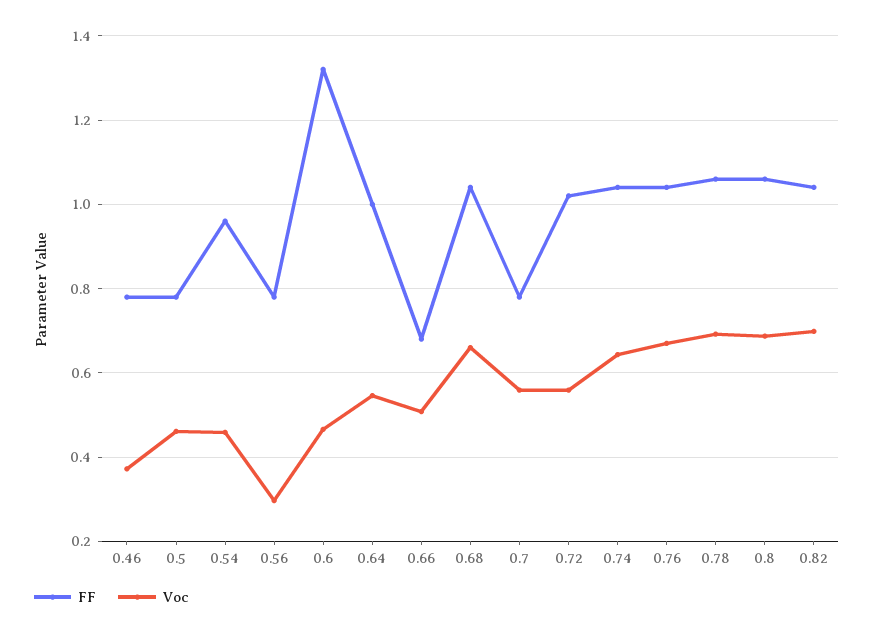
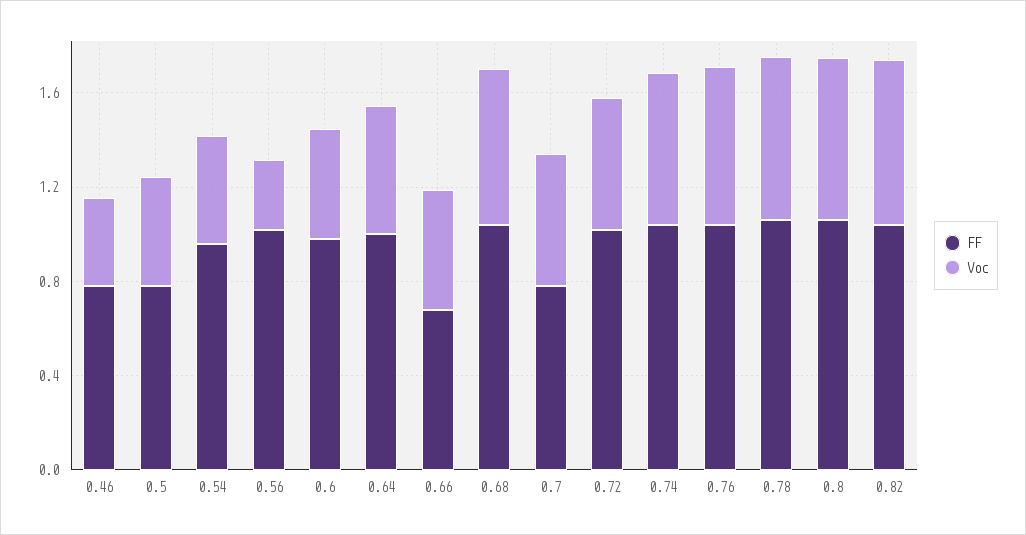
  {
    "FF": {
      "0.46": 0.78,
      "0.5": 0.78,
      "0.54": 0.96,
-     "0.56": 0.78,
+     "0.56": 1,
-     "0.6": 1.32,
+     "0.6": 1,
      "0.64": 1,
      "0.66": 0.68,
      "0.68": 1.04,
      "0.7": 0.78,
      "0.72": 1.02,
      "0.74": 1.04,
      "0.76": 1.04,
      "0.78": 1.06,
      "0.8": 1.06,
      "0.82": 1.04
    },
    "Voc": {
      "0.46": 0.38,
      "0.5": 0.46,
      "0.54": 0.46,
      "0.56": 0.3,
      "0.6": 0.46,
      "0.64": 0.54,
      "0.66": 0.5,
      "0.68": 0.66,
      "0.7": 0.56,
      "0.72": 0.56,
      "0.74": 0.64,
      "0.76": 0.68,
      "0.78": 0.7,
      "0.8": 0.68,
      "0.82": 0.7
    }
  }

